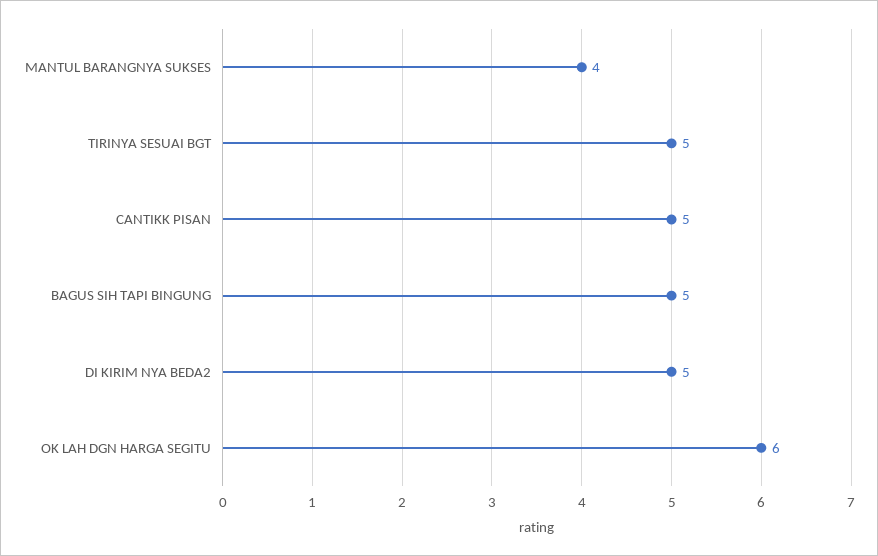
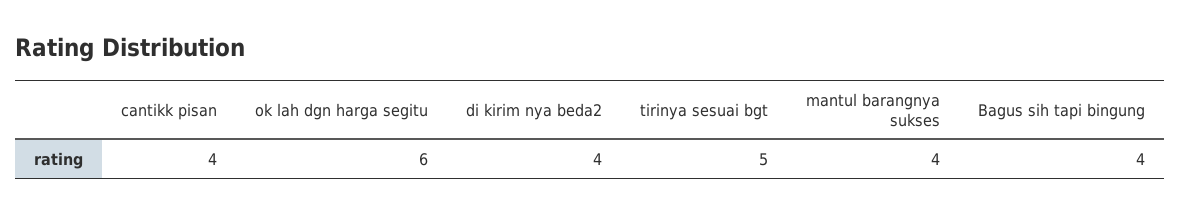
  {
    "MANTUL BARANGNYA SUKSES": 4,
    "TIRINYA SESUAI BGT": 5,
-   "CANTIKK PISAN": 5,
+   "CANTIKK PISAN": 4,
-   "BAGUS SIH TAPI BINGUNG": 5,
+   "BAGUS SIH TAPI BINGUNG": 4,
-   "DI KIRIM NYA BEDA2": 5,
+   "DI KIRIM NYA BEDA2": 4,
    "OK LAH DGN HARGA SEGITU": 6
  }

